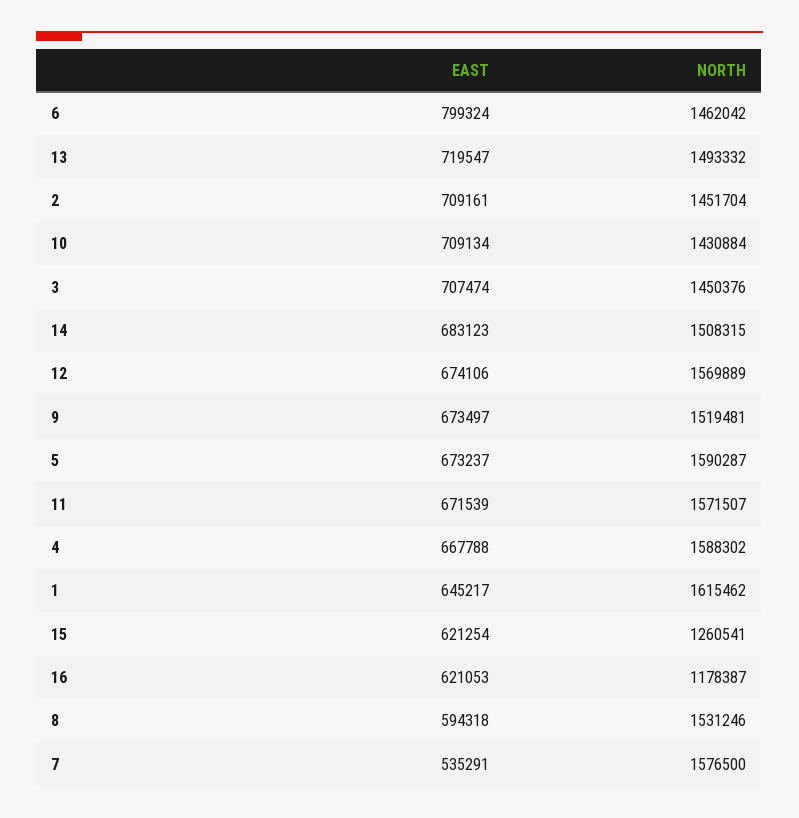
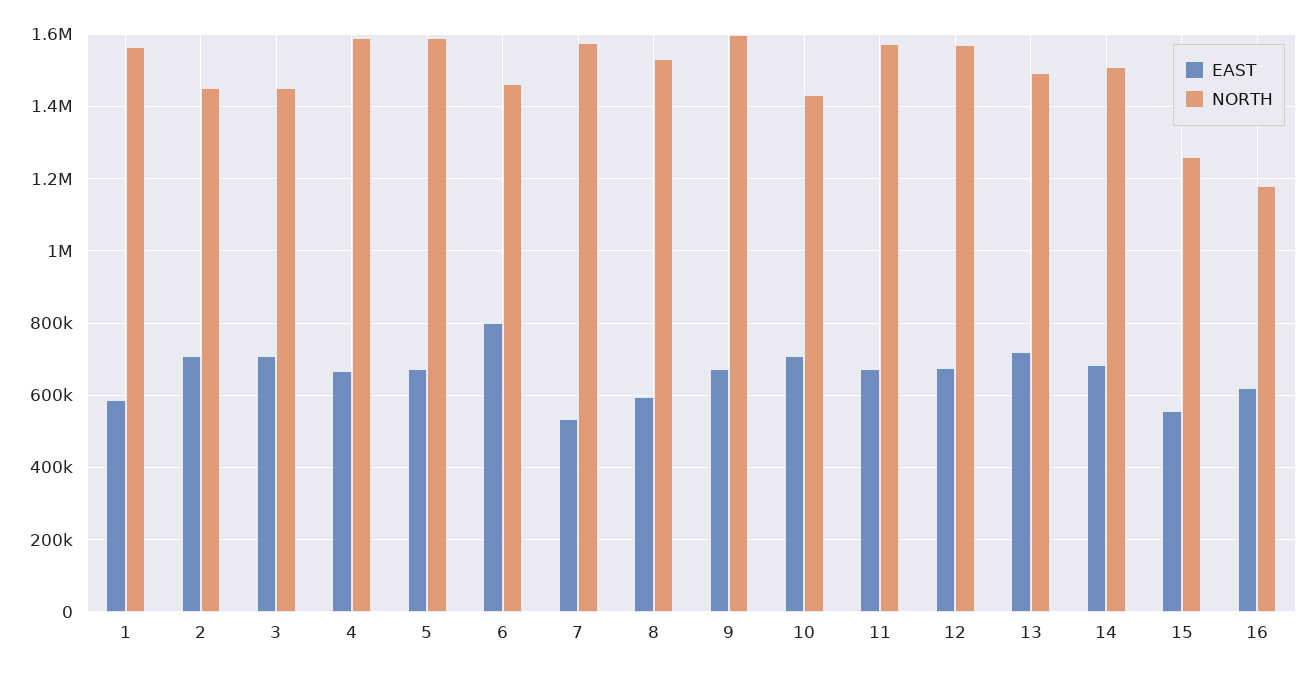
  {
    "EAST": {
      "6": 799324,
      "13": 719547,
      "2": 709161,
      "10": 709134,
      "3": 707474,
      "14": 683123,
      "12": 674106,
      "9": 673497,
      "5": 673237,
      "11": 671539,
      "4": 667788,
-     "1": 645217,
+     "1": 580000,
-     "15": 621254,
+     "15": 560000,
      "16": 621053,
      "8": 594318,
      "7": 535291
    },
    "NORTH": {
      "6": 1462042,
      "13": 1493332,
      "2": 1451704,
      "10": 1430884,
      "3": 1450376,
      "14": 1508315,
      "12": 1569889,
-     "9": 1519481,
+     "9": 1600000,
      "5": 1590287,
      "11": 1571507,
      "4": 1588302,
-     "1": 1615462,
+     "1": 1560000,
      "15": 1260541,
      "16": 1178387,
      "8": 1531246,
      "7": 1576500
    }
  }

